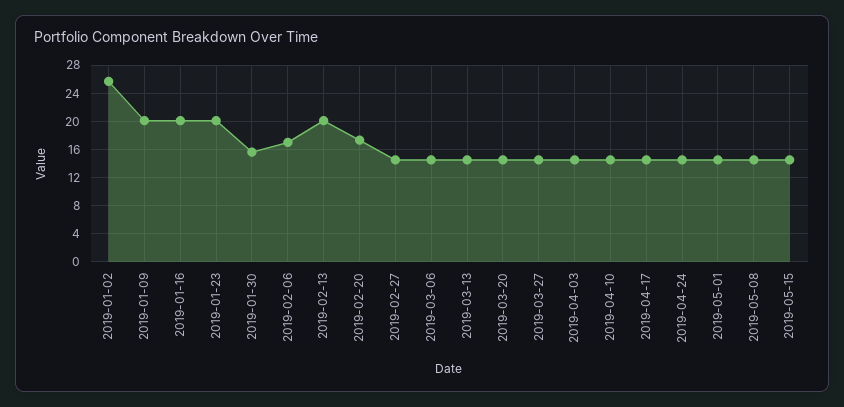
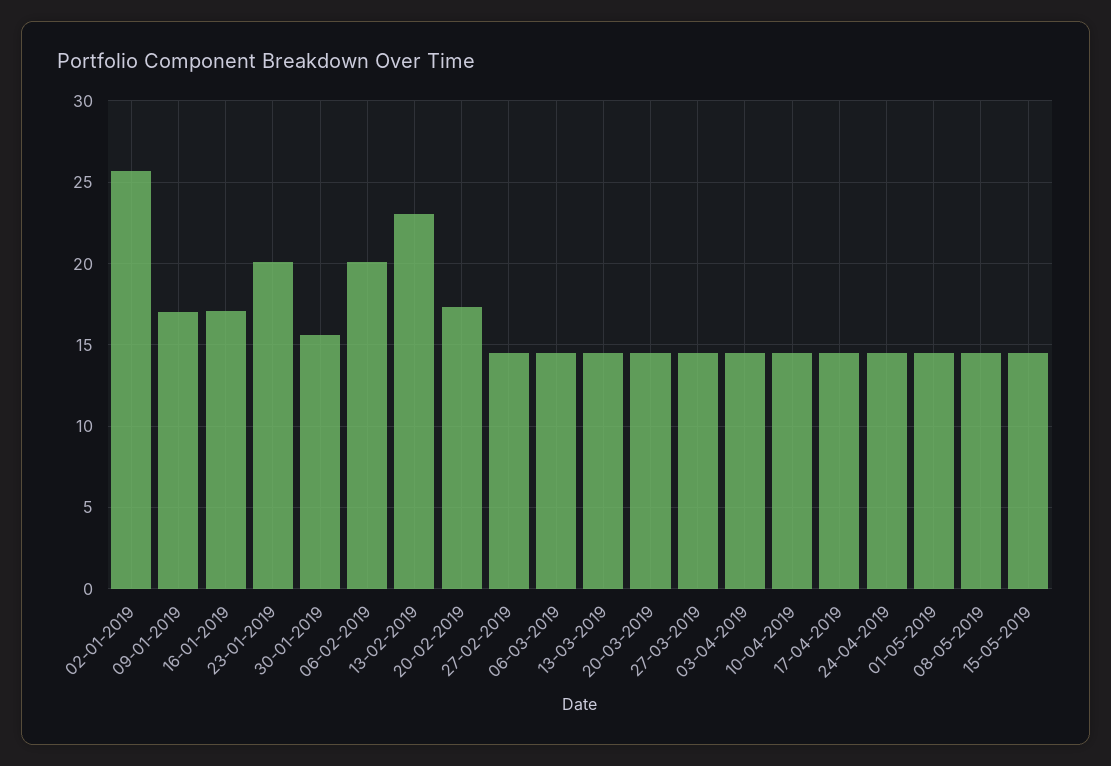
  {
    "2019-01-02": 25.5,
-   "2019-01-09": 20,
+   "2019-01-09": 17,
-   "2019-01-16": 20,
+   "2019-01-16": 17,
    "2019-01-23": 20,
    "2019-01-30": 15.5,
-   "2019-02-06": 17,
+   "2019-02-06": 20,
-   "2019-02-13": 20,
+   "2019-02-13": 23,
    "2019-02-20": 17.5,
    "2019-02-27": 14.5,
    "2019-03-06": 14.5,
    "2019-03-13": 14.5,
    "2019-03-20": 14.5,
    "2019-03-27": 14.5,
    "2019-04-03": 14.5,
    "2019-04-10": 14.5,
    "2019-04-17": 14.5,
    "2019-04-24": 14.5,
    "2019-05-01": 14.5,
    "2019-05-08": 14.5,
    "2019-05-15": 14.5
  }

